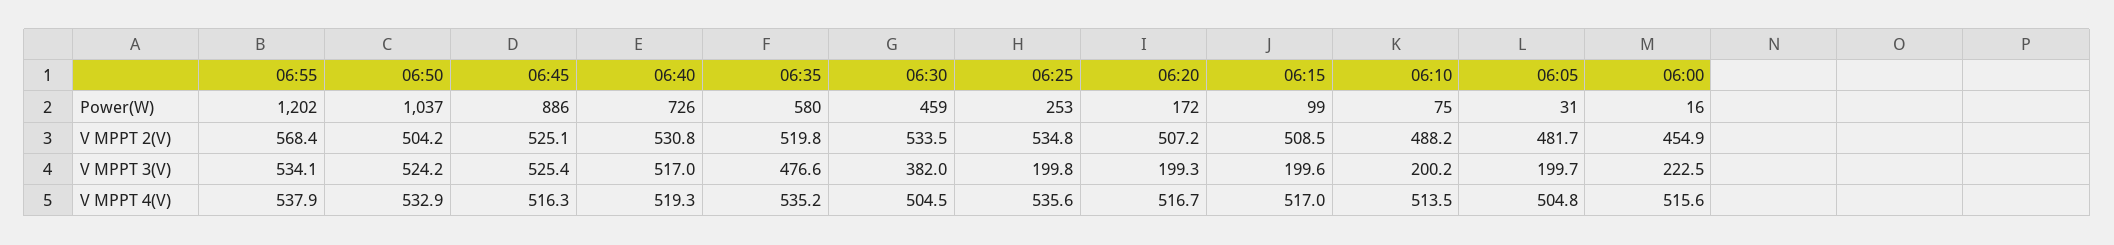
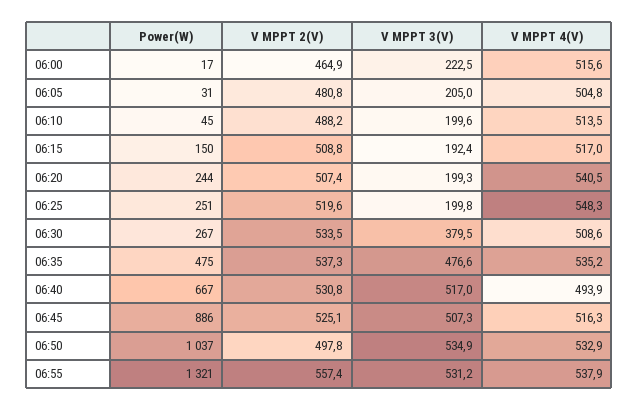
  {
    "06:55": {
-     "Power(W)": 1202,
+     "Power(W)": 1321,
-     "V MPPT 2(V)": 568.4,
+     "V MPPT 2(V)": 557.4,
-     "V MPPT 3(V)": 534.1,
+     "V MPPT 3(V)": 531.2,
      "V MPPT 4(V)": 537.9
    },
    "06:50": {
      "Power(W)": 1037,
-     "V MPPT 2(V)": 504.2,
+     "V MPPT 2(V)": 497.8,
-     "V MPPT 3(V)": 524.2,
+     "V MPPT 3(V)": 534.9,
      "V MPPT 4(V)": 532.9
    },
    "06:45": {
      "Power(W)": 886,
      "V MPPT 2(V)": 525.1,
-     "V MPPT 3(V)": 525.4,
+     "V MPPT 3(V)": 507.3,
      "V MPPT 4(V)": 516.3
    },
    "06:40": {
-     "Power(W)": 726,
+     "Power(W)": 667,
      "V MPPT 2(V)": 530.8,
      "V MPPT 3(V)": 517,
-     "V MPPT 4(V)": 519.3
+     "V MPPT 4(V)": 493.9
    },
    "06:35": {
-     "Power(W)": 580,
+     "Power(W)": 475,
-     "V MPPT 2(V)": 519.8,
+     "V MPPT 2(V)": 537.3,
      "V MPPT 3(V)": 476.6,
      "V MPPT 4(V)": 535.2
    },
    "06:30": {
-     "Power(W)": 459,
+     "Power(W)": 267,
      "V MPPT 2(V)": 533.5,
-     "V MPPT 3(V)": 382,
+     "V MPPT 3(V)": 379.5,
-     "V MPPT 4(V)": 504.5
+     "V MPPT 4(V)": 508.6
    },
    "06:25": {
-     "Power(W)": 253,
+     "Power(W)": 251,
-     "V MPPT 2(V)": 534.8,
+     "V MPPT 2(V)": 519.6,
      "V MPPT 3(V)": 199.8,
-     "V MPPT 4(V)": 535.6
+     "V MPPT 4(V)": 548.3
    },
    "06:20": {
-     "Power(W)": 172,
+     "Power(W)": 244,
-     "V MPPT 2(V)": 507.2,
+     "V MPPT 2(V)": 507.4,
      "V MPPT 3(V)": 199.3,
-     "V MPPT 4(V)": 516.7
+     "V MPPT 4(V)": 540.5
    },
    "06:15": {
-     "Power(W)": 99,
+     "Power(W)": 150,
-     "V MPPT 2(V)": 508.5,
+     "V MPPT 2(V)": 508.8,
-     "V MPPT 3(V)": 199.6,
+     "V MPPT 3(V)": 192.4,
      "V MPPT 4(V)": 517
    },
    "06:10": {
-     "Power(W)": 75,
+     "Power(W)": 45,
      "V MPPT 2(V)": 488.2,
-     "V MPPT 3(V)": 200.2,
+     "V MPPT 3(V)": 199.6,
      "V MPPT 4(V)": 513.5
    },
    "06:05": {
      "Power(W)": 31,
-     "V MPPT 2(V)": 481.7,
+     "V MPPT 2(V)": 480.8,
-     "V MPPT 3(V)": 199.7,
+     "V MPPT 3(V)": 205,
      "V MPPT 4(V)": 504.8
    },
    "06:00": {
-     "Power(W)": 16,
+     "Power(W)": 17,
-     "V MPPT 2(V)": 454.9,
+     "V MPPT 2(V)": 464.9,
      "V MPPT 3(V)": 222.5,
      "V MPPT 4(V)": 515.6
    }
  }

